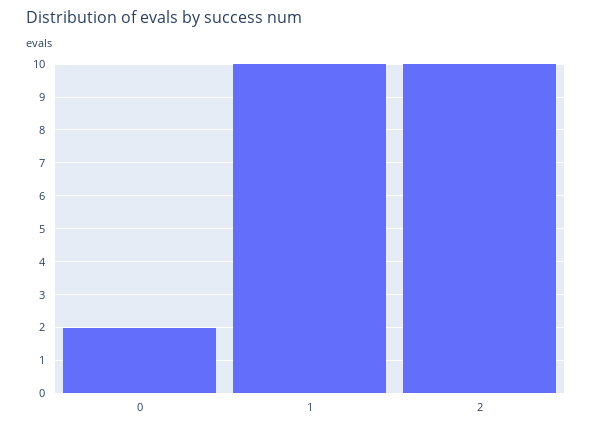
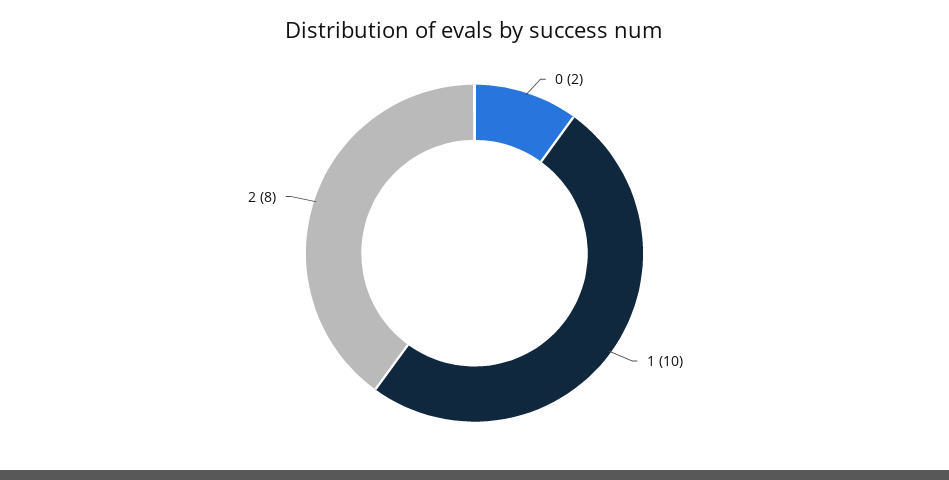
  {
    "0": 2,
    "1": 10,
-   "2": 10
+   "2": 8
  }

